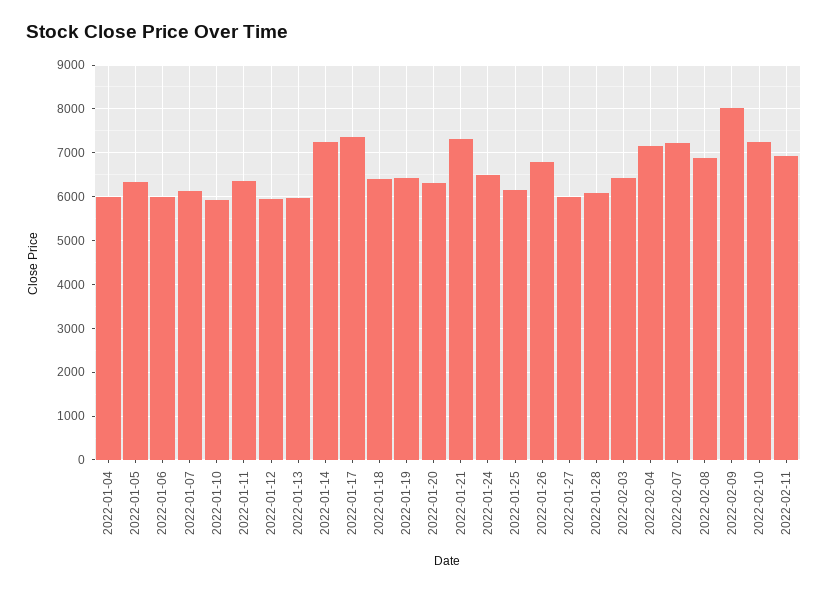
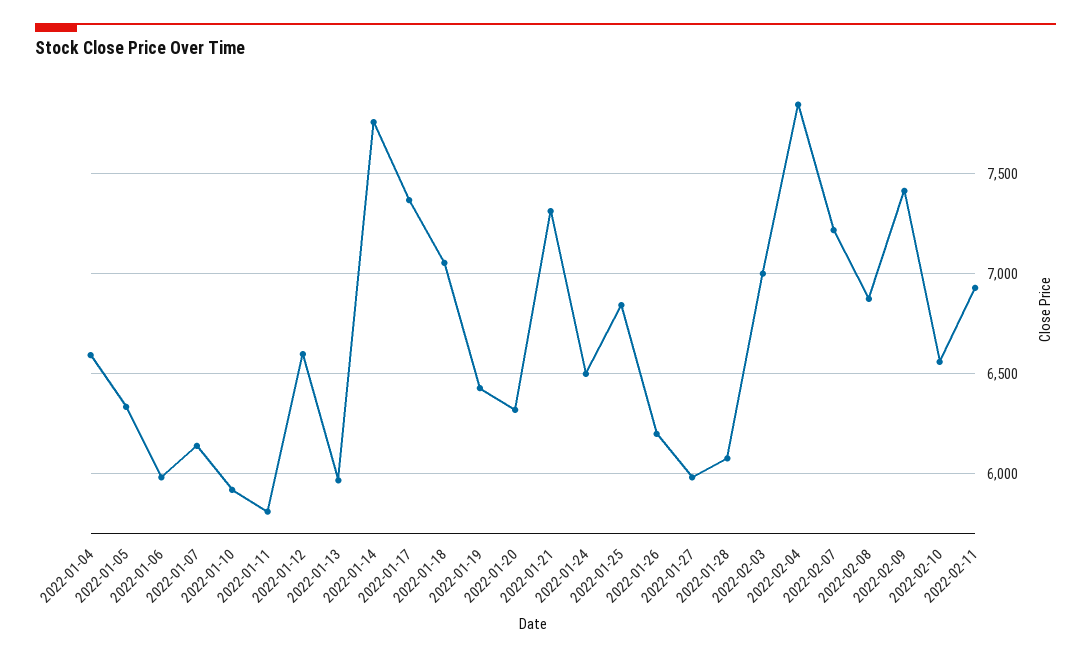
  {
-   "2022-01-04": 6000,
+   "2022-01-04": 6600,
    "2022-01-05": 6350,
    "2022-01-06": 6000,
    "2022-01-07": 6150,
    "2022-01-10": 5900,
-   "2022-01-11": 6400,
+   "2022-01-11": 5800,
-   "2022-01-12": 6000,
+   "2022-01-12": 6600,
    "2022-01-13": 5950,
-   "2022-01-14": 7200,
+   "2022-01-14": 7750,
    "2022-01-17": 7350,
-   "2022-01-18": 6400,
+   "2022-01-18": 7050,
    "2022-01-19": 6450,
    "2022-01-20": 6300,
    "2022-01-21": 7300,
    "2022-01-24": 6500,
-   "2022-01-25": 6200,
+   "2022-01-25": 6850,
-   "2022-01-26": 6800,
+   "2022-01-26": 6200,
    "2022-01-27": 6000,
    "2022-01-28": 6100,
-   "2022-02-03": 6400,
+   "2022-02-03": 7000,
-   "2022-02-04": 7200,
+   "2022-02-04": 7850,
    "2022-02-07": 7200,
    "2022-02-08": 6850,
-   "2022-02-09": 8000,
+   "2022-02-09": 7400,
-   "2022-02-10": 7200,
+   "2022-02-10": 6550,
    "2022-02-11": 6950
  }

